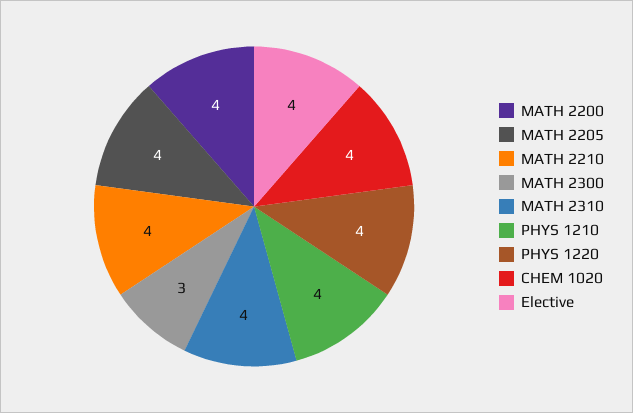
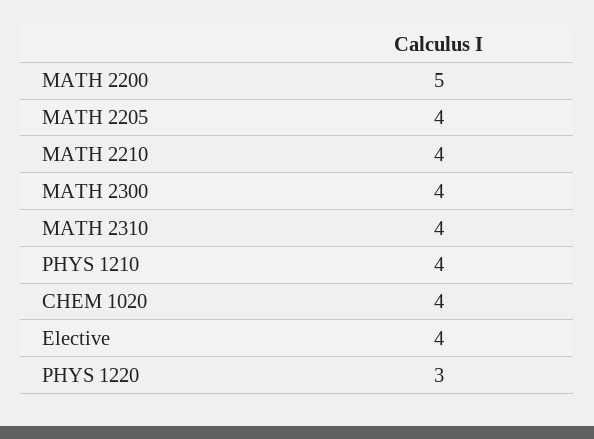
  {
-   "MATH 2200": 4,
+   "MATH 2200": 5,
    "MATH 2205": 4,
    "MATH 2210": 4,
-   "MATH 2300": 3,
+   "MATH 2300": 4,
    "MATH 2310": 4,
    "PHYS 1210": 4,
-   "PHYS 1220": 4,
+   "PHYS 1220": 3,
    "CHEM 1020": 4,
    "Elective": 4
  }

